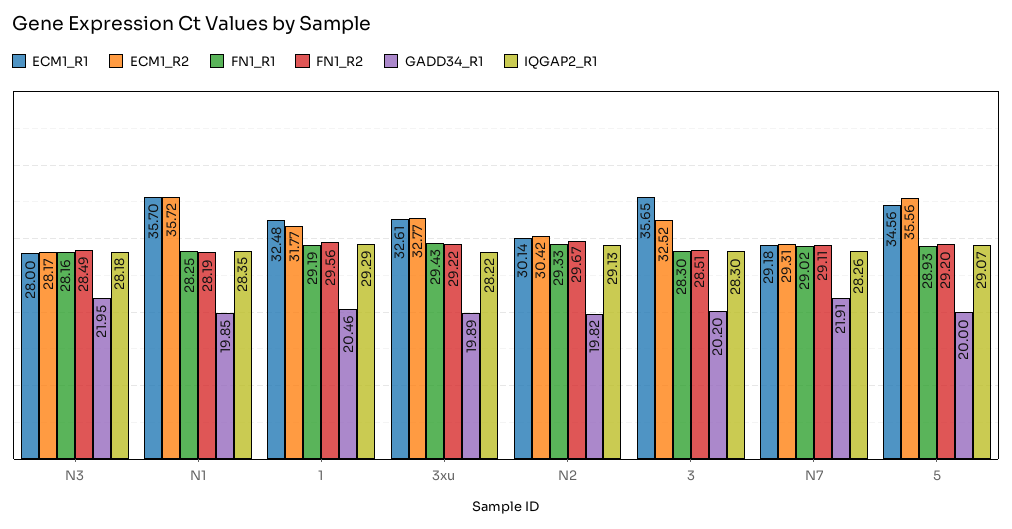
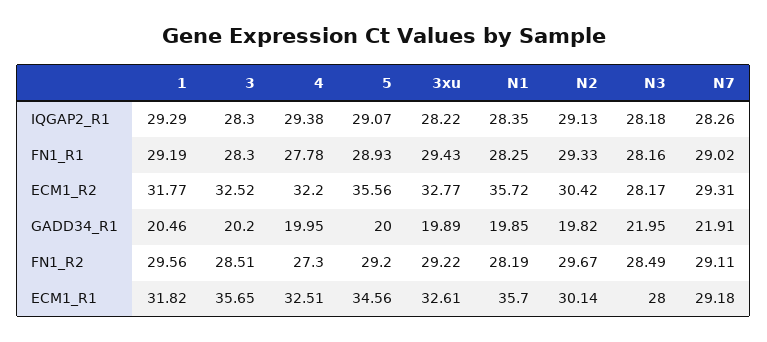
  {
    "ECM1_R1": {
      "N3": 28,
      "N1": 35.7,
-     "1": 32.48,
+     "1": 31.82,
      "3xu": 32.61,
      "N2": 30.14,
      "3": 35.65,
      "N7": 29.18,
-     "5": 34.56
+     "5": 34.56,
+     "4": 32.51
    },
    "ECM1_R2": {
      "N3": 28.17,
      "N1": 35.72,
      "1": 31.77,
      "3xu": 32.77,
      "N2": 30.42,
      "3": 32.52,
      "N7": 29.31,
-     "5": 35.56
+     "5": 35.56,
+     "4": 32.2
    },
    "FN1_R1": {
      "N3": 28.16,
      "N1": 28.25,
      "1": 29.19,
      "3xu": 29.43,
      "N2": 29.33,
      "3": 28.3,
      "N7": 29.02,
-     "5": 28.93
+     "5": 28.93,
+     "4": 27.78
    },
    "FN1_R2": {
      "N3": 28.49,
      "N1": 28.19,
      "1": 29.56,
      "3xu": 29.22,
      "N2": 29.67,
      "3": 28.51,
      "N7": 29.11,
-     "5": 29.2
+     "5": 29.2,
+     "4": 27.3
    },
    "GADD34_R1": {
      "N3": 21.95,
      "N1": 19.85,
      "1": 20.46,
      "3xu": 19.89,
      "N2": 19.82,
      "3": 20.2,
      "N7": 21.91,
-     "5": 20
+     "5": 20,
+     "4": 19.95
    },
    "IQGAP2_R1": {
      "N3": 28.18,
      "N1": 28.35,
      "1": 29.29,
      "3xu": 28.22,
      "N2": 29.13,
      "3": 28.3,
      "N7": 28.26,
-     "5": 29.07
+     "5": 29.07,
+     "4": 29.38
    }
  }

